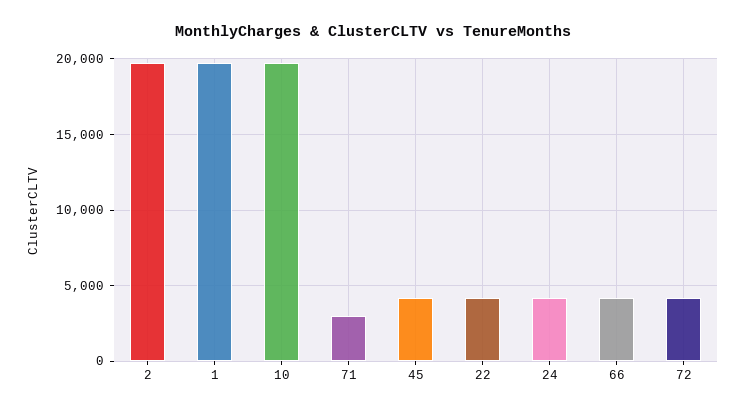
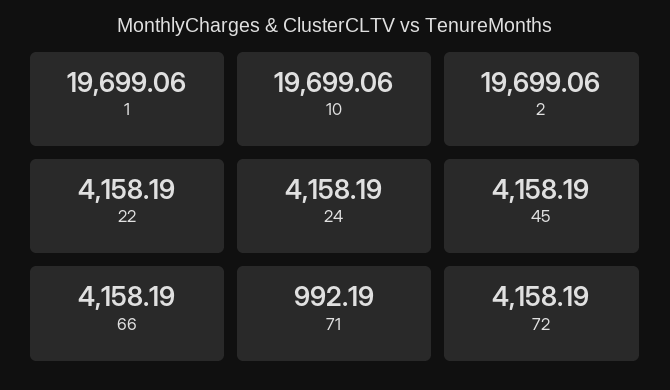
  {
    "2": 19699.06,
    "1": 19699.06,
    "10": 19699.06,
-   "71": 3000,
+   "71": 992.19,
    "45": 4158.19,
    "22": 4158.19,
    "24": 4158.19,
    "66": 4158.19,
    "72": 4158.19
  }

